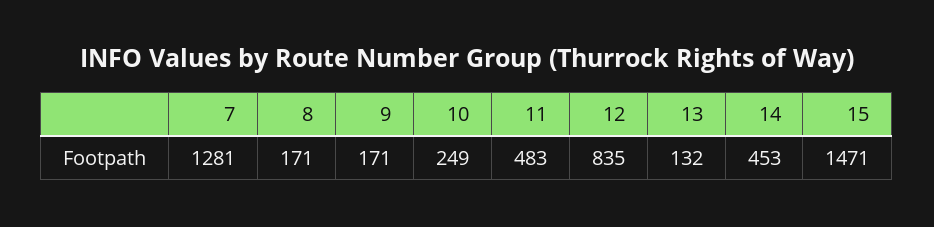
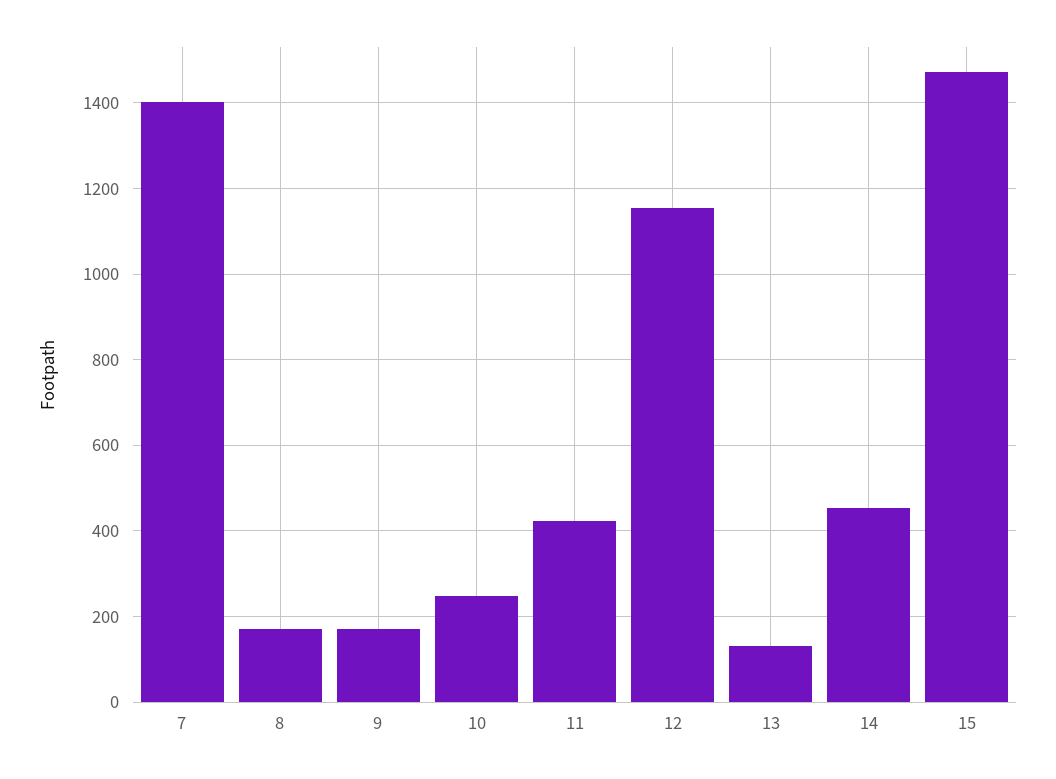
  {
-   "7": 1281,
+   "7": 1400,
    "8": 171,
    "9": 171,
    "10": 249,
-   "11": 483,
+   "11": 420,
-   "12": 835,
+   "12": 1160,
    "13": 132,
    "14": 453,
    "15": 1471
  }

